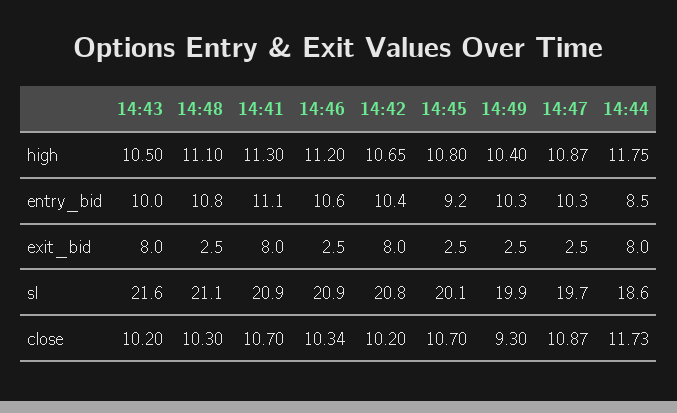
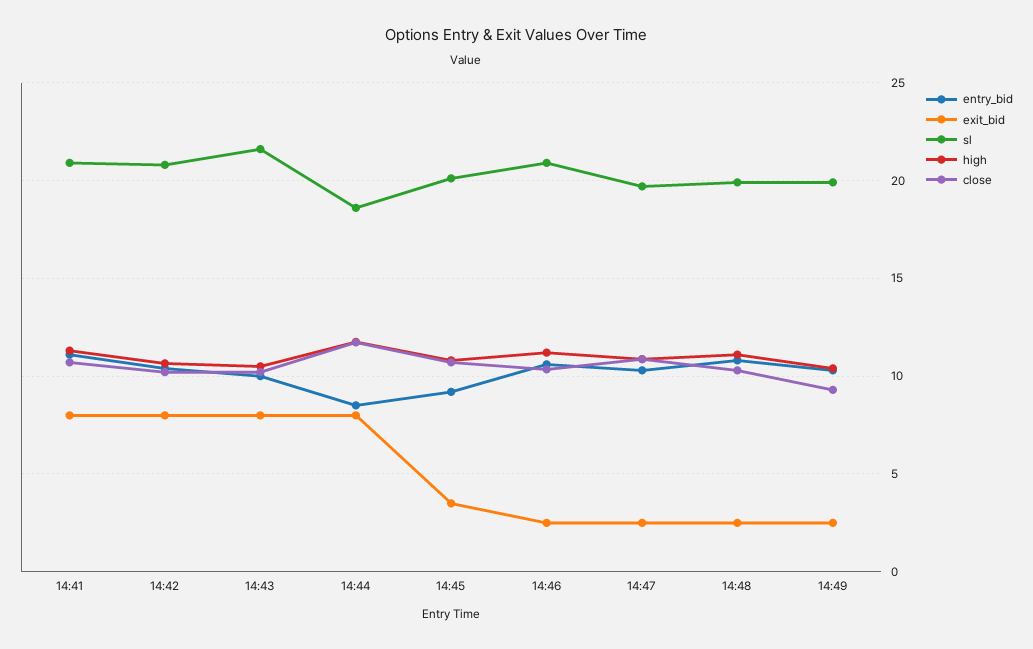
  {
    "high": {
      "14:43": 10.5,
      "14:48": 11.1,
      "14:41": 11.3,
      "14:46": 11.2,
      "14:42": 10.65,
      "14:45": 10.8,
      "14:49": 10.4,
      "14:47": 10.87,
      "14:44": 11.75
    },
    "entry_bid": {
      "14:43": 10,
      "14:48": 10.8,
      "14:41": 11.1,
      "14:46": 10.6,
      "14:42": 10.4,
      "14:45": 9.2,
      "14:49": 10.3,
      "14:47": 10.3,
      "14:44": 8.5
    },
    "exit_bid": {
      "14:43": 8,
      "14:48": 2.5,
      "14:41": 8,
      "14:46": 2.5,
      "14:42": 8,
-     "14:45": 2.5,
+     "14:45": 3.5,
      "14:49": 2.5,
      "14:47": 2.5,
      "14:44": 8
    },
    "sl": {
      "14:43": 21.6,
-     "14:48": 21.1,
+     "14:48": 20,
      "14:41": 20.9,
      "14:46": 20.9,
      "14:42": 20.8,
      "14:45": 20.1,
      "14:49": 19.9,
      "14:47": 19.7,
      "14:44": 18.6
    },
    "close": {
      "14:43": 10.2,
      "14:48": 10.3,
      "14:41": 10.7,
      "14:46": 10.34,
      "14:42": 10.2,
      "14:45": 10.7,
      "14:49": 9.3,
      "14:47": 10.87,
      "14:44": 11.73
    }
  }

